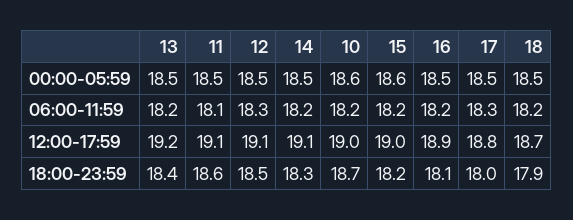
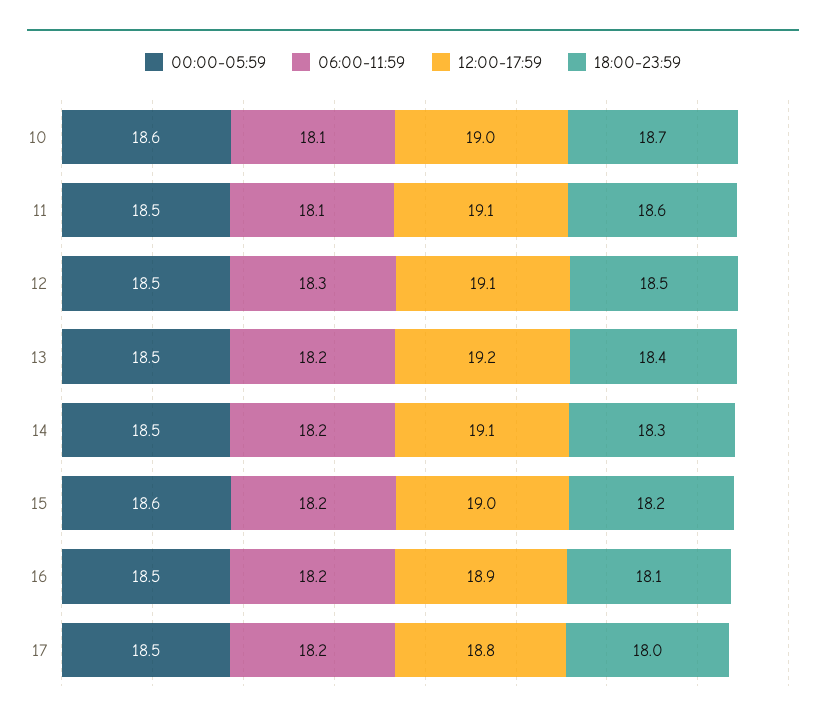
  {
    "00:00-05:59": {
      "13": 18.5,
      "11": 18.5,
      "12": 18.5,
      "14": 18.5,
      "10": 18.6,
      "15": 18.6,
      "16": 18.5,
-     "17": 18.5,
+     "17": 18.5
-     "18": 18.5
    },
    "06:00-11:59": {
      "13": 18.2,
      "11": 18.1,
      "12": 18.3,
      "14": 18.2,
-     "10": 18.2,
+     "10": 18.1,
      "15": 18.2,
      "16": 18.2,
-     "17": 18.3,
+     "17": 18.2
-     "18": 18.2
    },
    "12:00-17:59": {
      "13": 19.2,
      "11": 19.1,
      "12": 19.1,
      "14": 19.1,
      "10": 19,
      "15": 19,
      "16": 18.9,
-     "17": 18.8,
+     "17": 18.8
-     "18": 18.7
    },
    "18:00-23:59": {
      "13": 18.4,
      "11": 18.6,
      "12": 18.5,
      "14": 18.3,
      "10": 18.7,
      "15": 18.2,
      "16": 18.1,
-     "17": 18,
+     "17": 18
-     "18": 17.9
    }
  }

